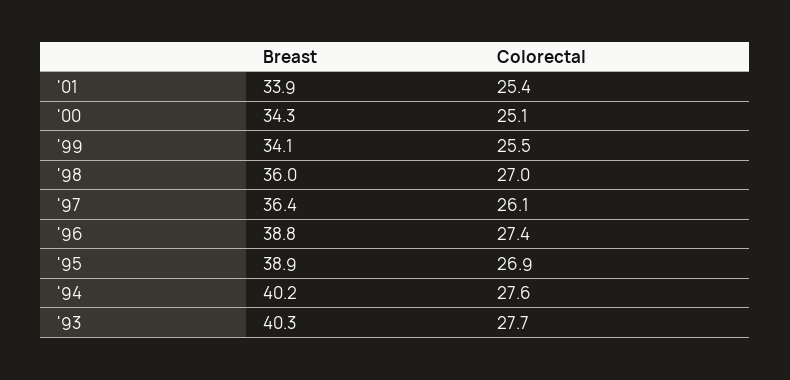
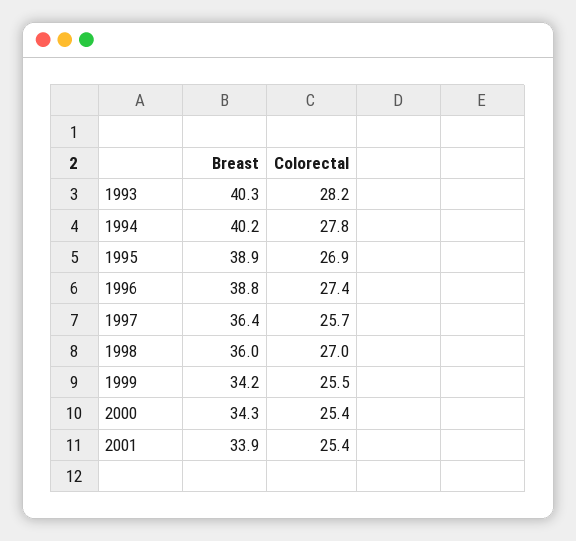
  {
    "Breast": {
      "'01": 33.9,
      "'00": 34.3,
-     "'99": 34.1,
+     "'99": 34.2,
      "'98": 36,
      "'97": 36.4,
      "'96": 38.8,
      "'95": 38.9,
      "'94": 40.2,
      "'93": 40.3
    },
    "Colorectal": {
      "'01": 25.4,
-     "'00": 25.1,
+     "'00": 25.4,
      "'99": 25.5,
      "'98": 27,
-     "'97": 26.1,
+     "'97": 25.7,
      "'96": 27.4,
      "'95": 26.9,
-     "'94": 27.6,
+     "'94": 27.8,
-     "'93": 27.7
+     "'93": 28.2
    }
  }

